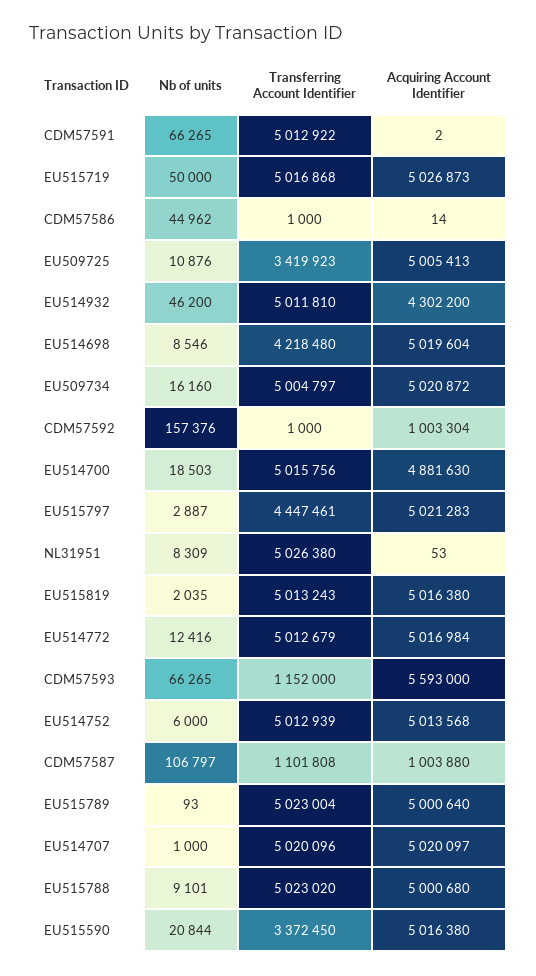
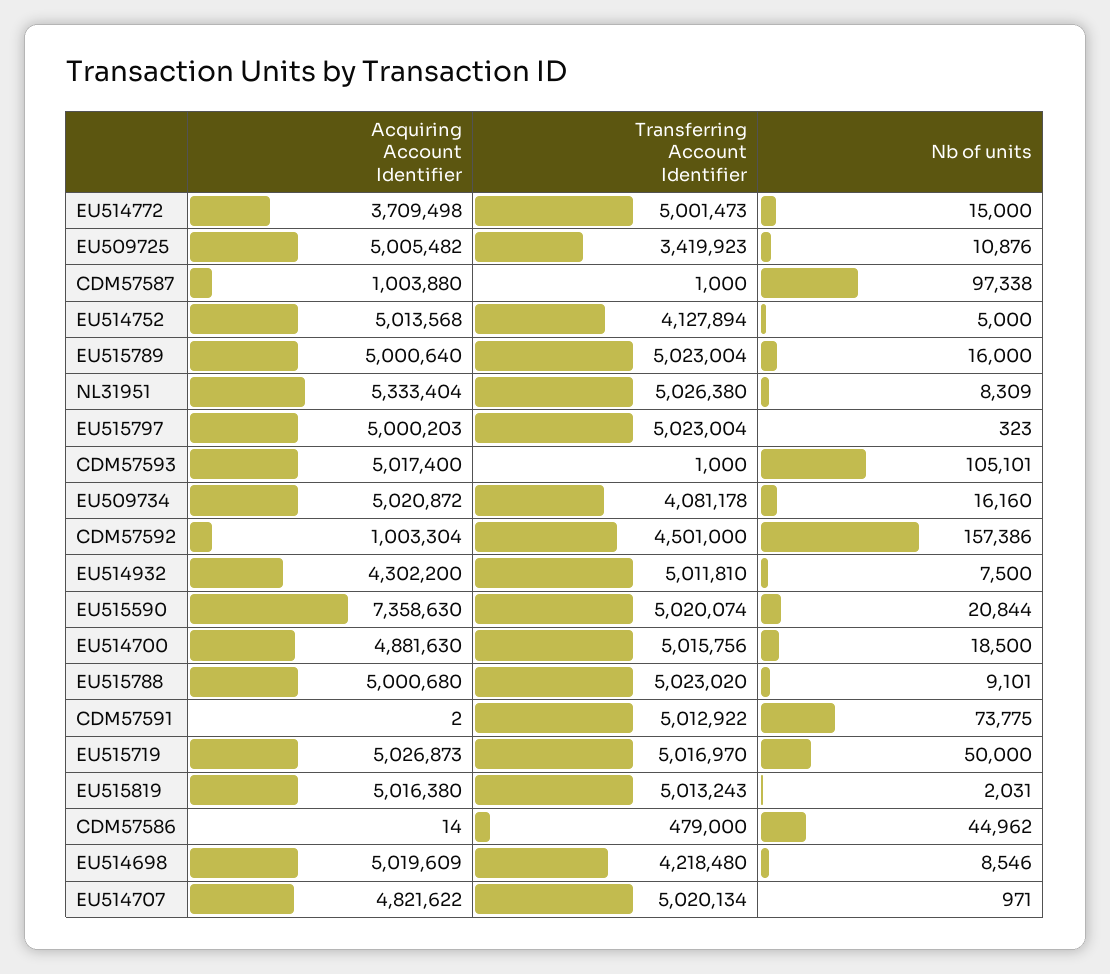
  {
    "Nb of units": {
-     "CDM57591": 66265,
+     "CDM57591": 73775,
      "EU515719": 50000,
      "CDM57586": 44962,
      "EU509725": 10876,
-     "EU514932": 46200,
+     "EU514932": 7500,
      "EU514698": 8546,
      "EU509734": 16160,
-     "CDM57592": 157376,
+     "CDM57592": 157386,
-     "EU514700": 18503,
+     "EU514700": 18500,
-     "EU515797": 2887,
+     "EU515797": 323,
      "NL31951": 8309,
-     "EU515819": 2035,
+     "EU515819": 2031,
-     "EU514772": 12416,
+     "EU514772": 15000,
-     "CDM57593": 66265,
+     "CDM57593": 105101,
-     "EU514752": 6000,
+     "EU514752": 5000,
-     "CDM57587": 106797,
+     "CDM57587": 97338,
-     "EU515789": 93,
+     "EU515789": 16000,
-     "EU514707": 1000,
+     "EU514707": 971,
      "EU515788": 9101,
      "EU515590": 20844
    },
    "Transferring Account Identifier": {
      "CDM57591": 5012922,
-     "EU515719": 5016868,
+     "EU515719": 5016970,
-     "CDM57586": 1000,
+     "CDM57586": 479000,
      "EU509725": 3419923,
      "EU514932": 5011810,
      "EU514698": 4218480,
-     "EU509734": 5004797,
+     "EU509734": 4081178,
-     "CDM57592": 1000,
+     "CDM57592": 4501000,
      "EU514700": 5015756,
-     "EU515797": 4447461,
+     "EU515797": 5023004,
      "NL31951": 5026380,
      "EU515819": 5013243,
-     "EU514772": 5012679,
+     "EU514772": 5001473,
-     "CDM57593": 1152000,
+     "CDM57593": 1000,
-     "EU514752": 5012939,
+     "EU514752": 4127894,
-     "CDM57587": 1101808,
+     "CDM57587": 1000,
      "EU515789": 5023004,
-     "EU514707": 5020096,
+     "EU514707": 5020134,
      "EU515788": 5023020,
-     "EU515590": 3372450
+     "EU515590": 5020074
    },
    "Acquiring Account Identifier": {
      "CDM57591": 2,
      "EU515719": 5026873,
      "CDM57586": 14,
-     "EU509725": 5005413,
+     "EU509725": 5005482,
      "EU514932": 4302200,
-     "EU514698": 5019604,
+     "EU514698": 5019609,
      "EU509734": 5020872,
      "CDM57592": 1003304,
      "EU514700": 4881630,
-     "EU515797": 5021283,
+     "EU515797": 5000203,
-     "NL31951": 53,
+     "NL31951": 5333404,
      "EU515819": 5016380,
-     "EU514772": 5016984,
+     "EU514772": 3709498,
-     "CDM57593": 5593000,
+     "CDM57593": 5017400,
      "EU514752": 5013568,
      "CDM57587": 1003880,
      "EU515789": 5000640,
-     "EU514707": 5020097,
+     "EU514707": 4821622,
      "EU515788": 5000680,
-     "EU515590": 5016380
+     "EU515590": 7358630
    }
  }

